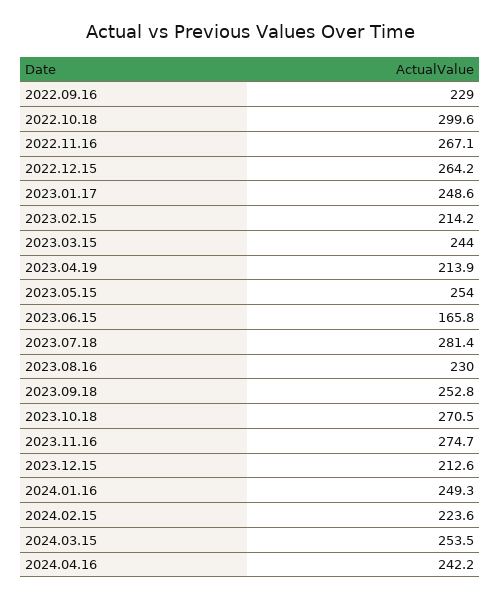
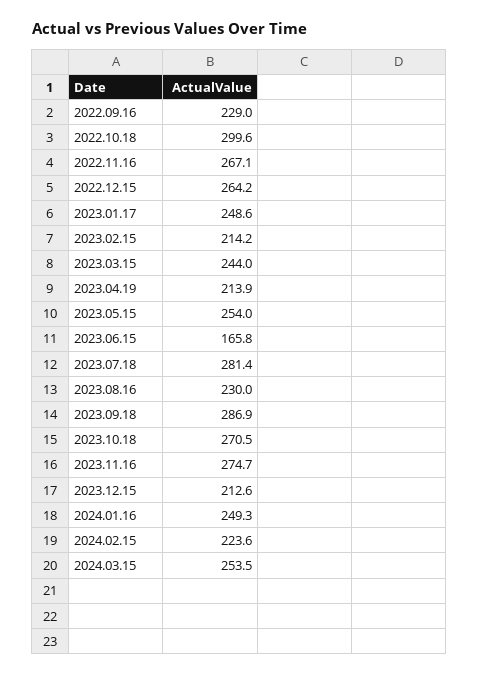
  {
    "2022.09.16": 229,
    "2022.10.18": 299.6,
    "2022.11.16": 267.1,
    "2022.12.15": 264.2,
    "2023.01.17": 248.6,
    "2023.02.15": 214.2,
    "2023.03.15": 244,
    "2023.04.19": 213.9,
    "2023.05.15": 254,
    "2023.06.15": 165.8,
    "2023.07.18": 281.4,
    "2023.08.16": 230,
-   "2023.09.18": 252.8,
+   "2023.09.18": 286.9,
    "2023.10.18": 270.5,
    "2023.11.16": 274.7,
    "2023.12.15": 212.6,
    "2024.01.16": 249.3,
    "2024.02.15": 223.6,
-   "2024.03.15": 253.5,
+   "2024.03.15": 253.5
-   "2024.04.16": 242.2
  }

